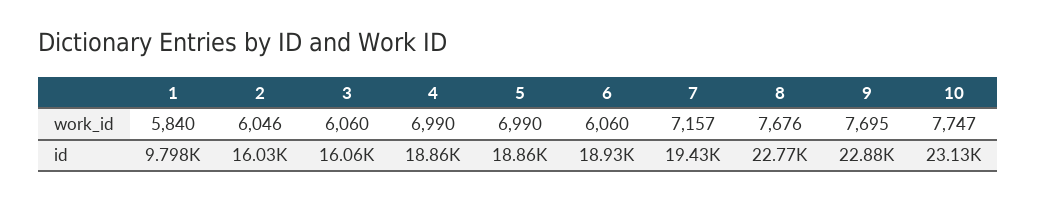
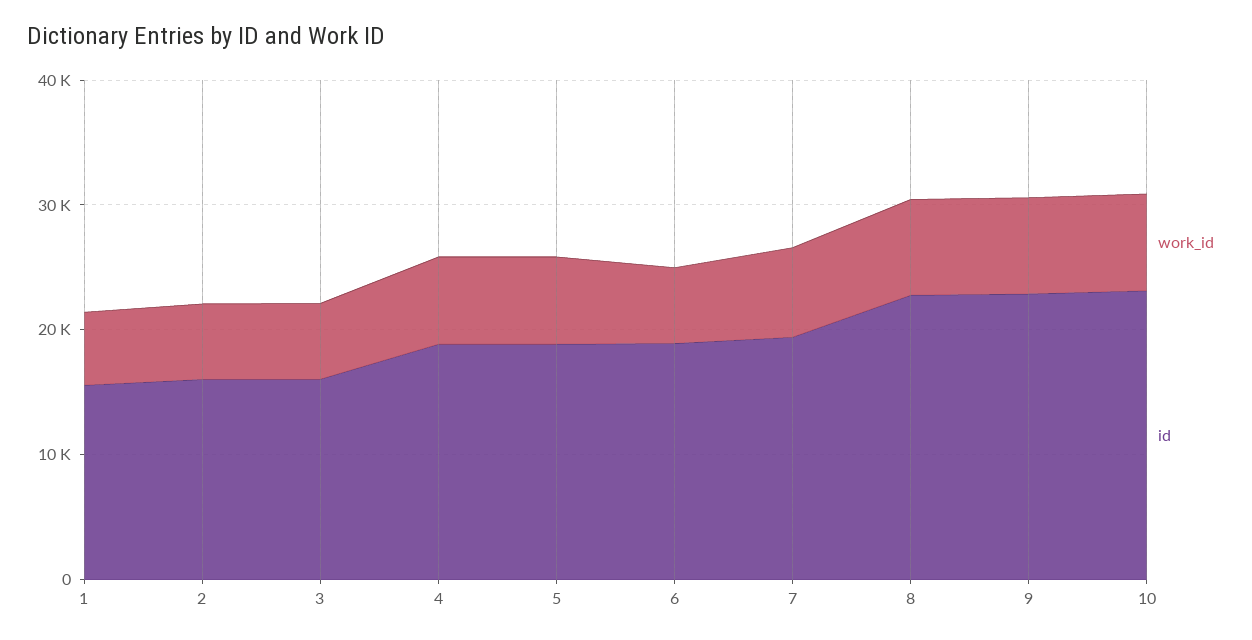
  {
    "work_id": {
      "1": 5840,
      "2": 6046,
      "3": 6060,
      "4": 6990,
      "5": 6990,
      "6": 6060,
      "7": 7157,
      "8": 7676,
      "9": 7695,
      "10": 7747
    },
    "id": {
-     "1": 9798,
+     "1": 16000,
      "2": 16030,
      "3": 16060,
      "4": 18860,
      "5": 18860,
      "6": 18930,
      "7": 19430,
      "8": 22770,
      "9": 22880,
      "10": 23130
    }
  }

